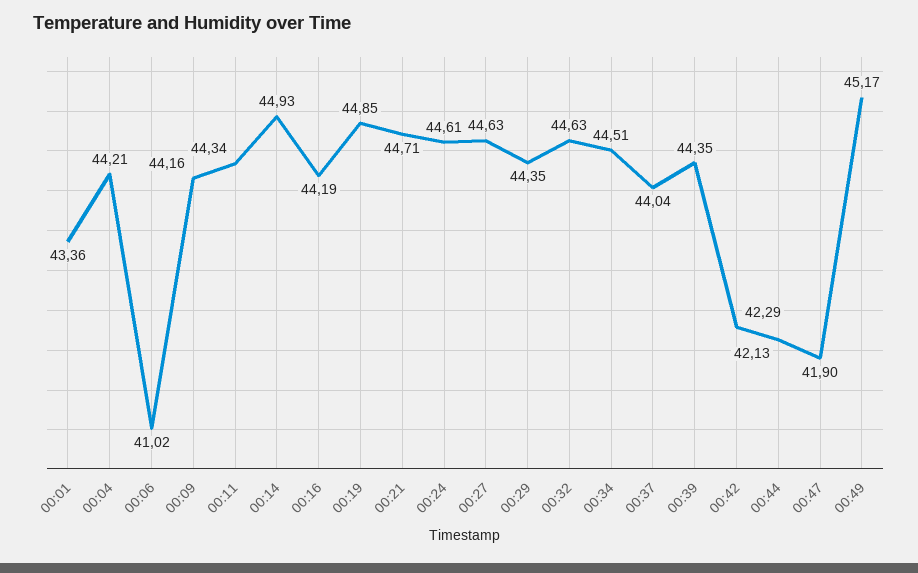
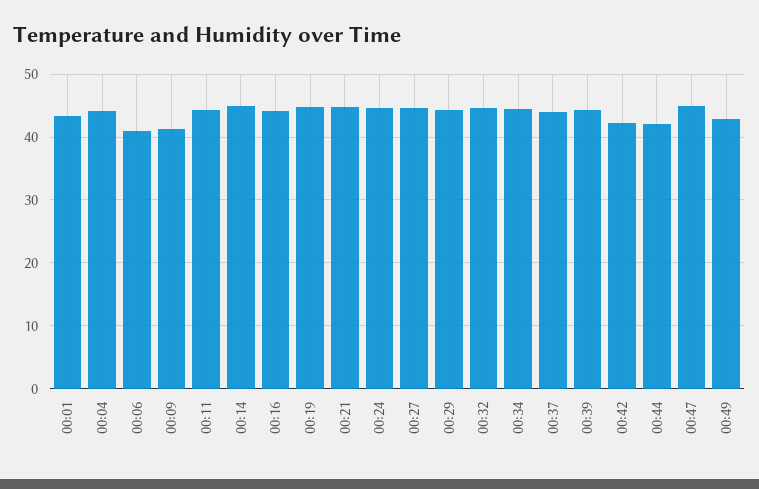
  {
    "00:01": 43.36,
    "00:04": 44.21,
    "00:06": 41.02,
-   "00:09": 44.16,
+   "00:09": 41,
    "00:11": 44.34,
    "00:14": 44.93,
    "00:16": 44.19,
    "00:19": 44.85,
    "00:21": 44.71,
    "00:24": 44.61,
    "00:27": 44.63,
    "00:29": 44.35,
    "00:32": 44.63,
    "00:34": 44.51,
    "00:37": 44.04,
    "00:39": 44.35,
    "00:42": 42.29,
    "00:44": 42.13,
-   "00:47": 41.9,
+   "00:47": 45,
-   "00:49": 45.17
+   "00:49": 43
  }

